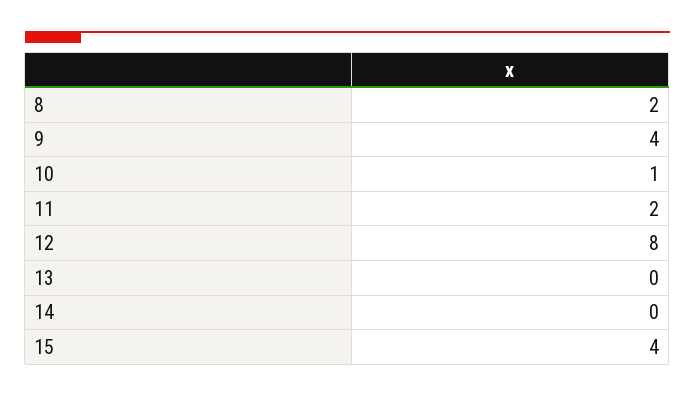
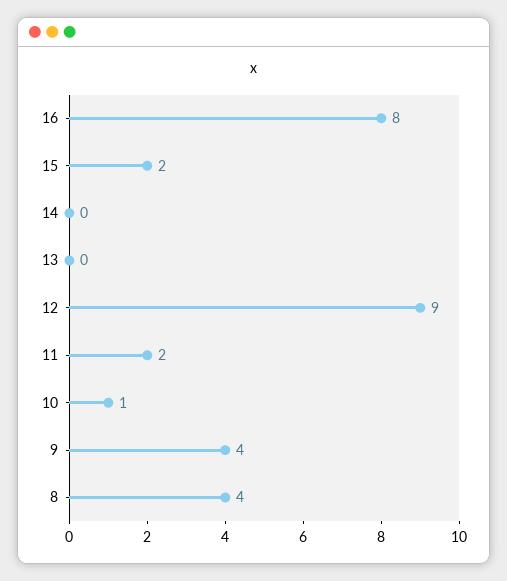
  {
-   "8": 2,
+   "8": 4,
    "9": 4,
    "10": 1,
    "11": 2,
-   "12": 8,
+   "12": 9,
    "13": 0,
    "14": 0,
-   "15": 4
+   "15": 2,
+   "16": 8
  }

